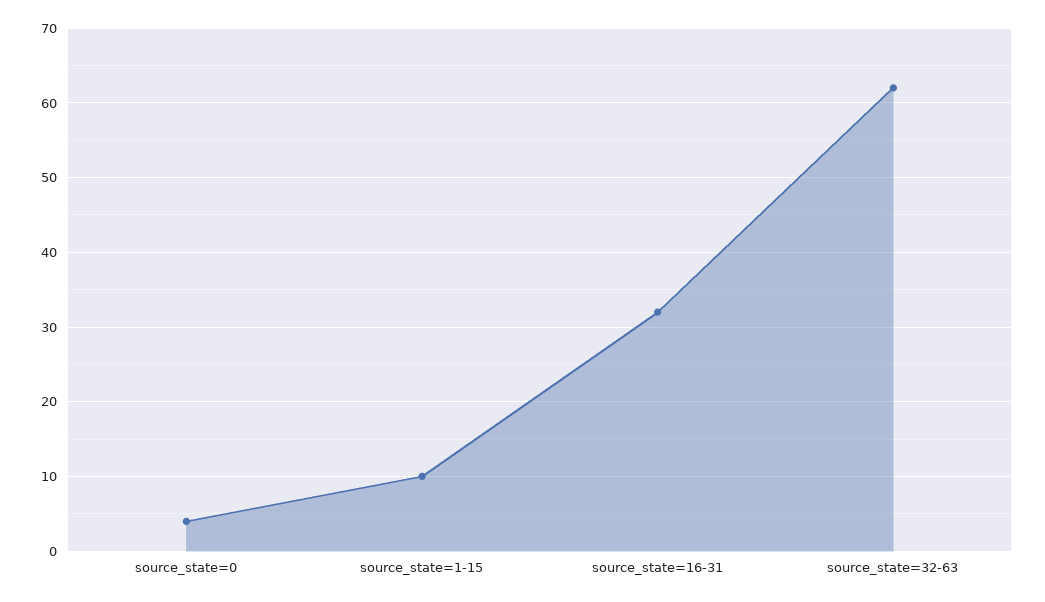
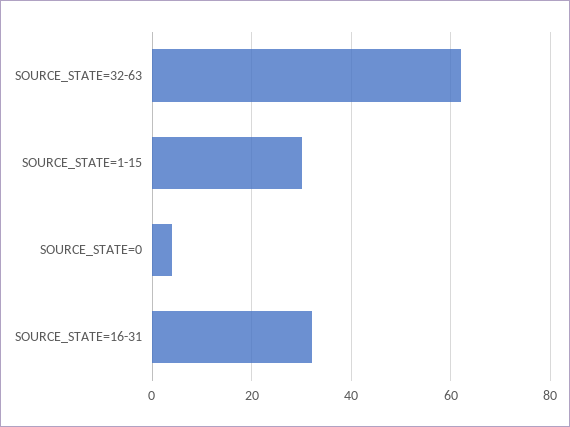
  {
    "source_state=0": 4,
-   "source_state=1-15": 10,
+   "source_state=1-15": 30,
    "source_state=16-31": 32,
    "source_state=32-63": 62
  }

